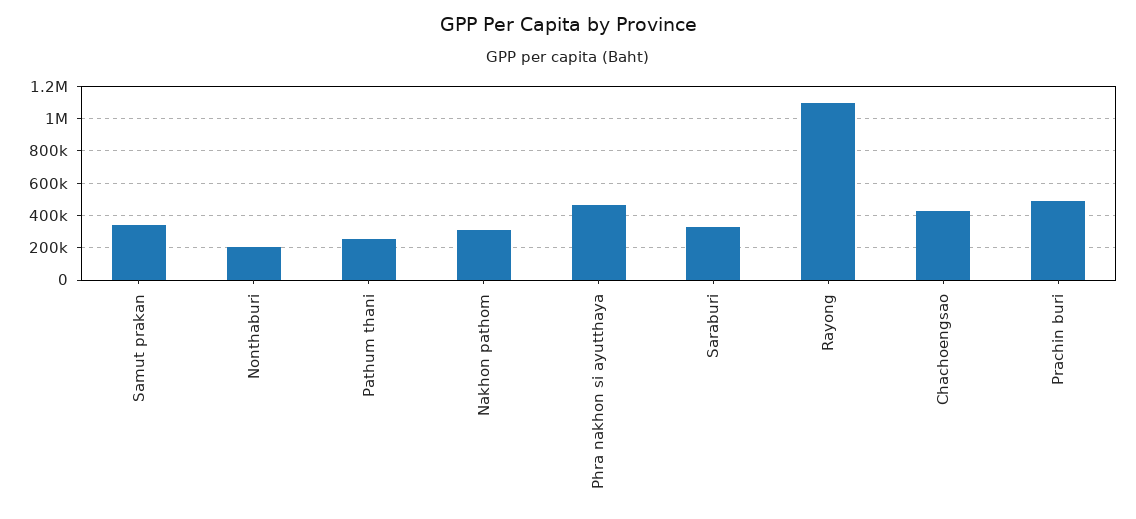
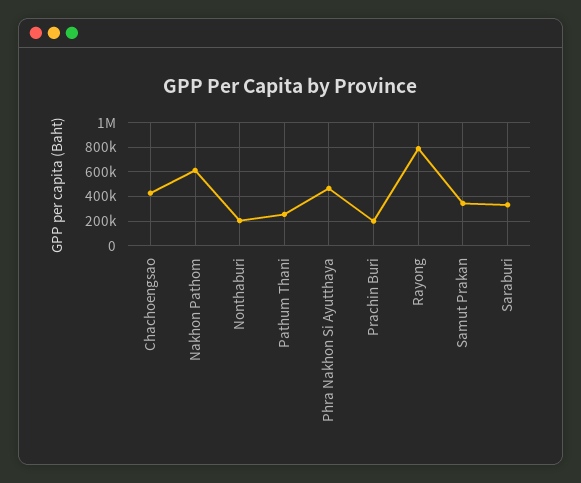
  {
    "Samut prakan": 350000,
    "Nonthaburi": 200000,
    "Pathum thani": 250000,
-   "Nakhon pathom": 300000,
+   "Nakhon pathom": 600000,
    "Phra nakhon si ayutthaya": 450000,
    "Saraburi": 350000,
-   "Rayong": 1100000,
+   "Rayong": 800000,
    "Chachoengsao": 450000,
-   "Prachin buri": 500000
+   "Prachin buri": 200000
  }

